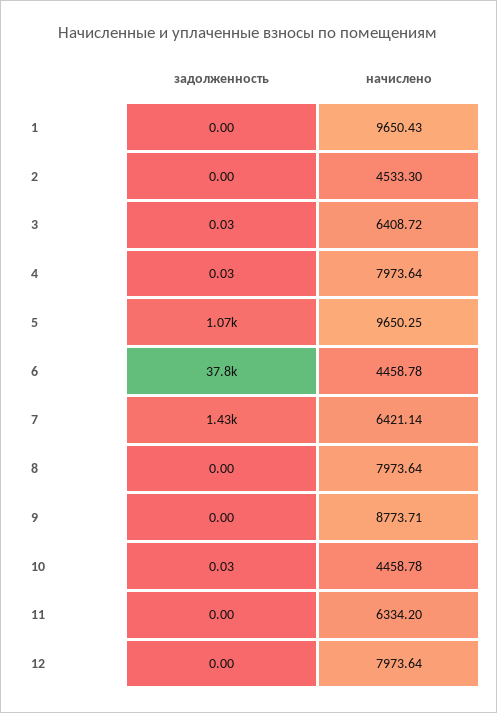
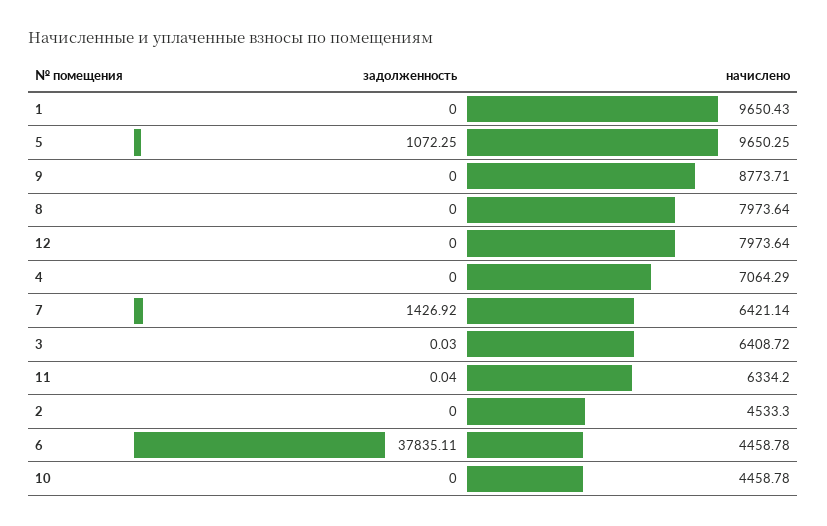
  {
    "задолженность": {
      "1": 0,
      "2": 0,
      "3": 0.03,
-     "4": 0.03,
+     "4": 0,
      "5": 1072.25,
      "6": 37835.11,
      "7": 1426.92,
      "8": 0,
      "9": 0,
-     "10": 0.03,
+     "10": 0,
-     "11": 0,
+     "11": 0.04,
      "12": 0
    },
    "начислено": {
      "1": 9650.43,
      "2": 4533.3,
      "3": 6408.72,
-     "4": 7973.64,
+     "4": 7064.29,
      "5": 9650.25,
      "6": 4458.78,
      "7": 6421.14,
      "8": 7973.64,
      "9": 8773.71,
      "10": 4458.78,
      "11": 6334.2,
      "12": 7973.64
    }
  }

